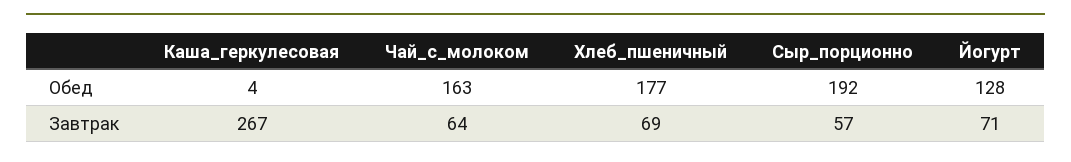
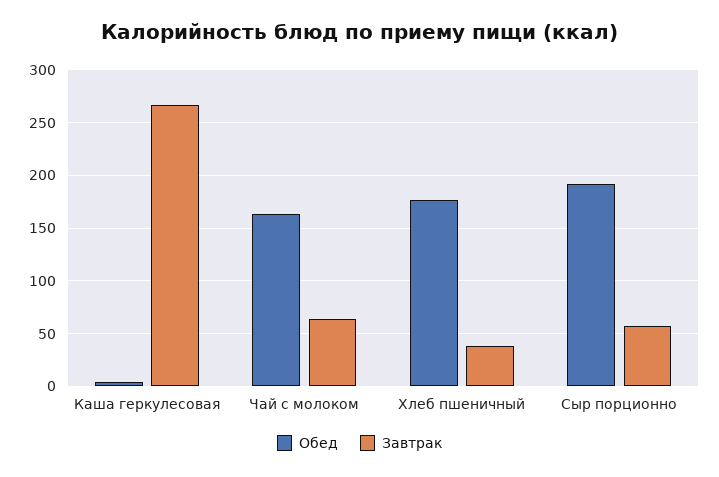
  {
    "Обед": {
      "Каша_геркулесовая": 4,
      "Чай_с_молоком": 163,
      "Хлеб_пшеничный": 177,
-     "Сыр_порционно": 192,
+     "Сыр_порционно": 192
-     "Йогурт": 128
    },
    "Завтрак": {
      "Каша_геркулесовая": 267,
      "Чай_с_молоком": 64,
-     "Хлеб_пшеничный": 69,
+     "Хлеб_пшеничный": 40,
-     "Сыр_порционно": 57,
+     "Сыр_порционно": 57
-     "Йогурт": 71
    }
  }

